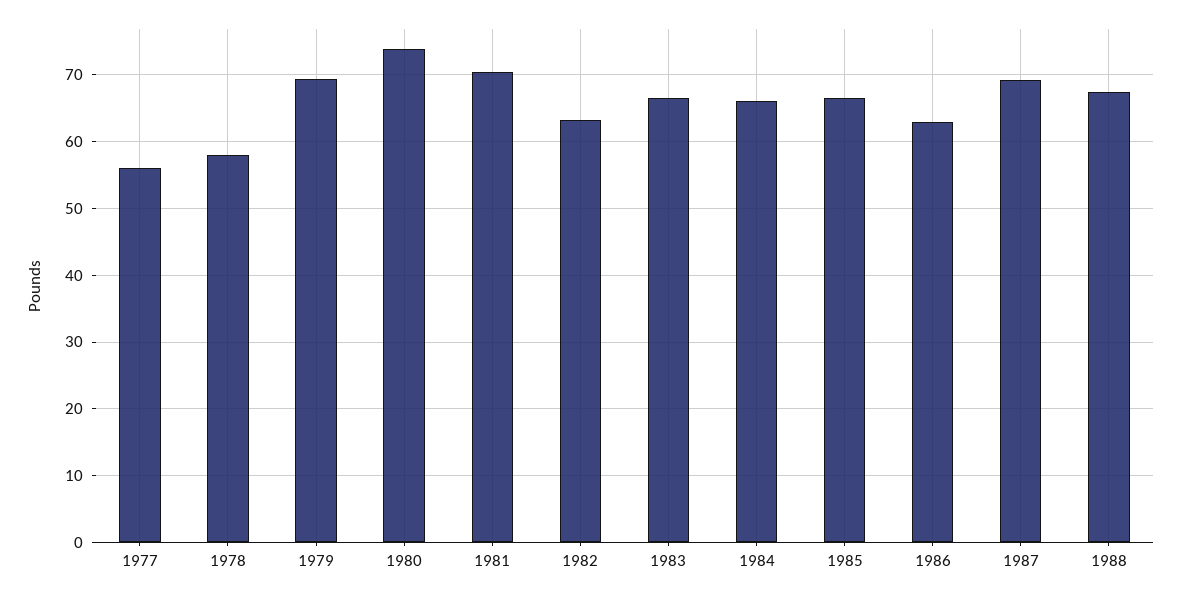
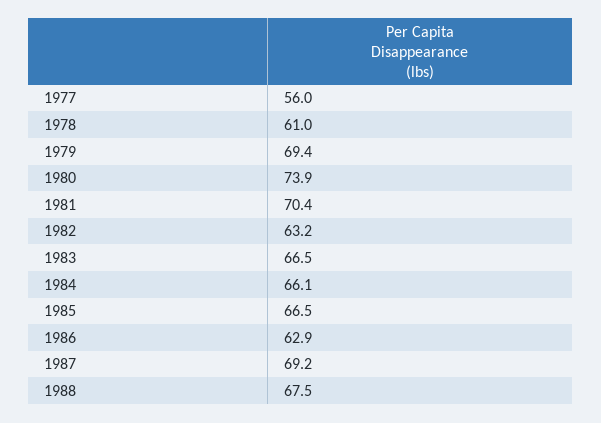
  {
    "1977": 56,
-   "1978": 58,
+   "1978": 61,
    "1979": 69.4,
    "1980": 73.9,
    "1981": 70.4,
    "1982": 63.2,
    "1983": 66.5,
    "1984": 66.1,
    "1985": 66.5,
    "1986": 62.9,
    "1987": 69.2,
    "1988": 67.5
  }

